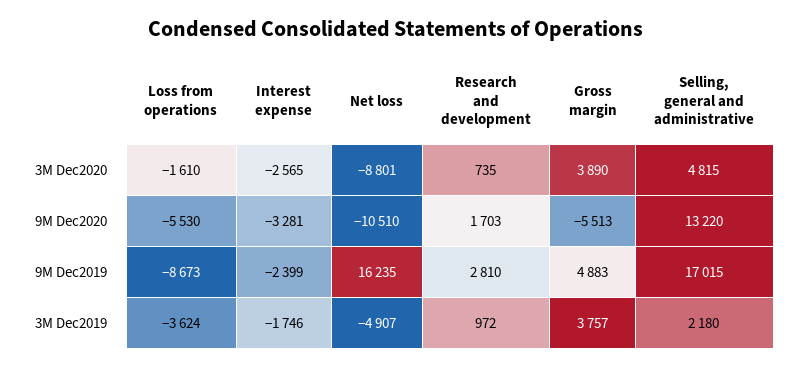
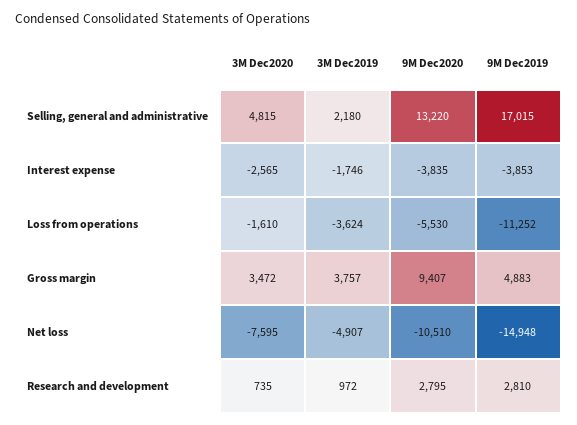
  {
    "Loss from operations": {
      "3M Dec2020": -1610,
      "9M Dec2020": -5530,
-     "9M Dec2019": -8673,
+     "9M Dec2019": -11252,
      "3M Dec2019": -3624
    },
    "Interest expense": {
      "3M Dec2020": -2565,
-     "9M Dec2020": -3281,
+     "9M Dec2020": -3835,
-     "9M Dec2019": -2399,
+     "9M Dec2019": -3853,
      "3M Dec2019": -1746
    },
    "Net loss": {
-     "3M Dec2020": -8801,
+     "3M Dec2020": -7595,
      "9M Dec2020": -10510,
-     "9M Dec2019": 16235,
+     "9M Dec2019": -14948,
      "3M Dec2019": -4907
    },
    "Research and development": {
      "3M Dec2020": 735,
-     "9M Dec2020": 1703,
+     "9M Dec2020": 2795,
      "9M Dec2019": 2810,
      "3M Dec2019": 972
    },
    "Gross margin": {
-     "3M Dec2020": 3890,
+     "3M Dec2020": 3472,
-     "9M Dec2020": -5513,
+     "9M Dec2020": 9407,
      "9M Dec2019": 4883,
      "3M Dec2019": 3757
    },
    "Selling, general and administrative": {
      "3M Dec2020": 4815,
      "9M Dec2020": 13220,
      "9M Dec2019": 17015,
      "3M Dec2019": 2180
    }
  }

